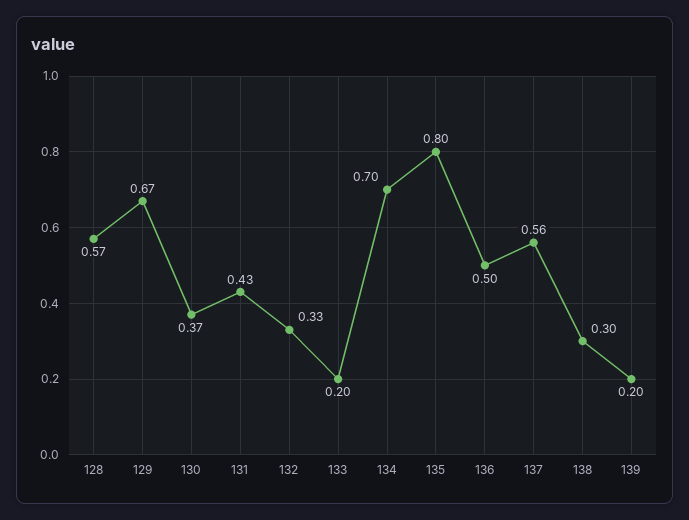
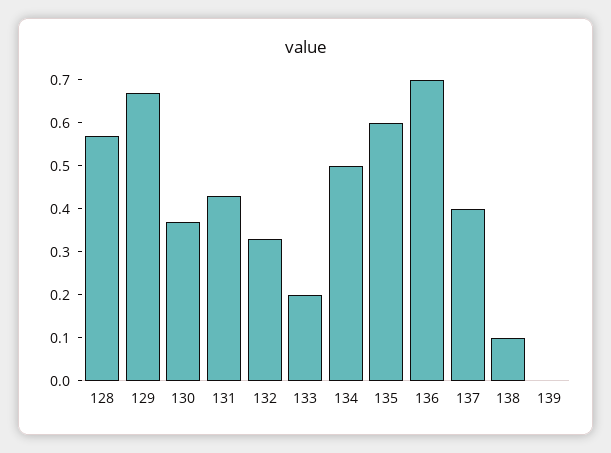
  {
    "128": 0.57,
    "129": 0.67,
    "130": 0.37,
    "131": 0.43,
    "132": 0.33,
    "133": 0.2,
-   "134": 0.7,
+   "134": 0.5,
-   "135": 0.8,
+   "135": 0.6,
-   "136": 0.5,
+   "136": 0.7,
-   "137": 0.56,
+   "137": 0.4,
-   "138": 0.3,
+   "138": 0.1,
-   "139": 0.2
+   "139": 0
  }

